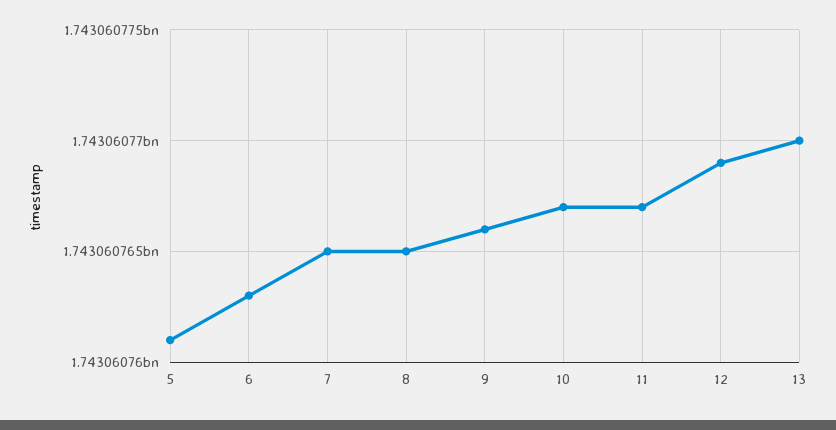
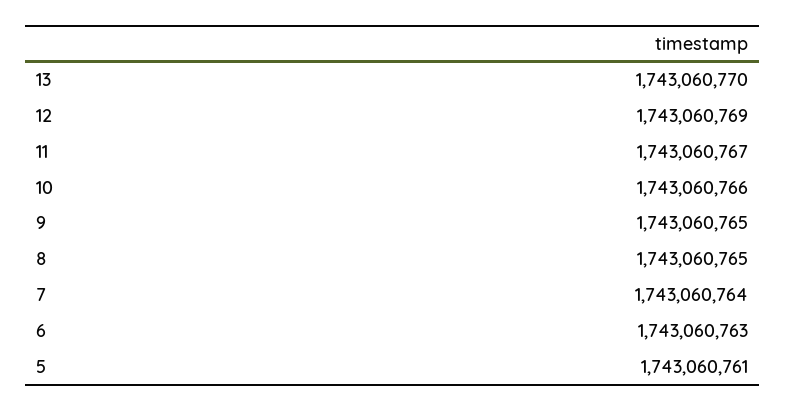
  {
    "5": 1743060761,
    "6": 1743060763,
-   "7": 1743060765,
+   "7": 1743060764,
    "8": 1743060765,
-   "9": 1743060766,
+   "9": 1743060765,
-   "10": 1743060767,
+   "10": 1743060766,
    "11": 1743060767,
    "12": 1743060769,
    "13": 1743060770
  }

